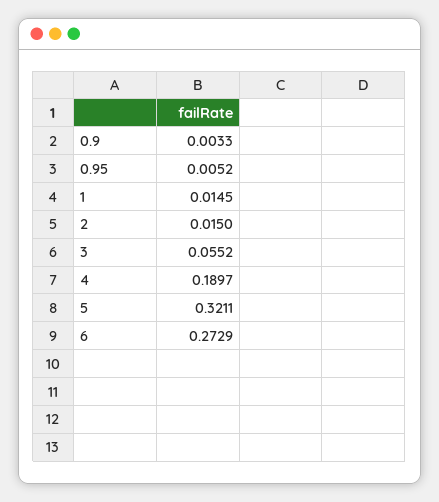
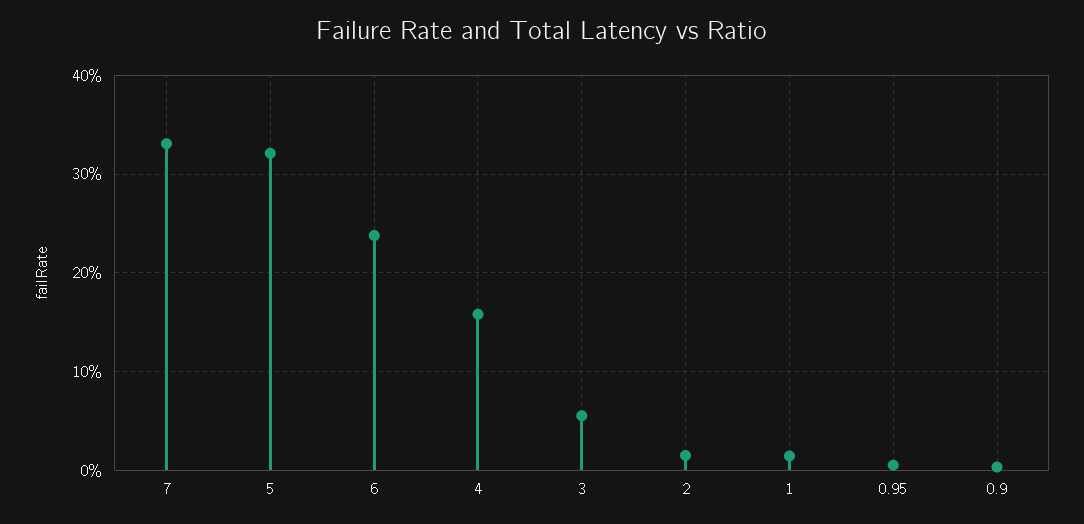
  {
    "0.9": 0.0033,
    "0.95": 0.0052,
    "1": 0.0145,
    "2": 0.015,
    "3": 0.0552,
-   "4": 0.1897,
+   "4": 0.16,
    "5": 0.3211,
-   "6": 0.2729
+   "6": 0.24,
+   "7": 0.33
  }

